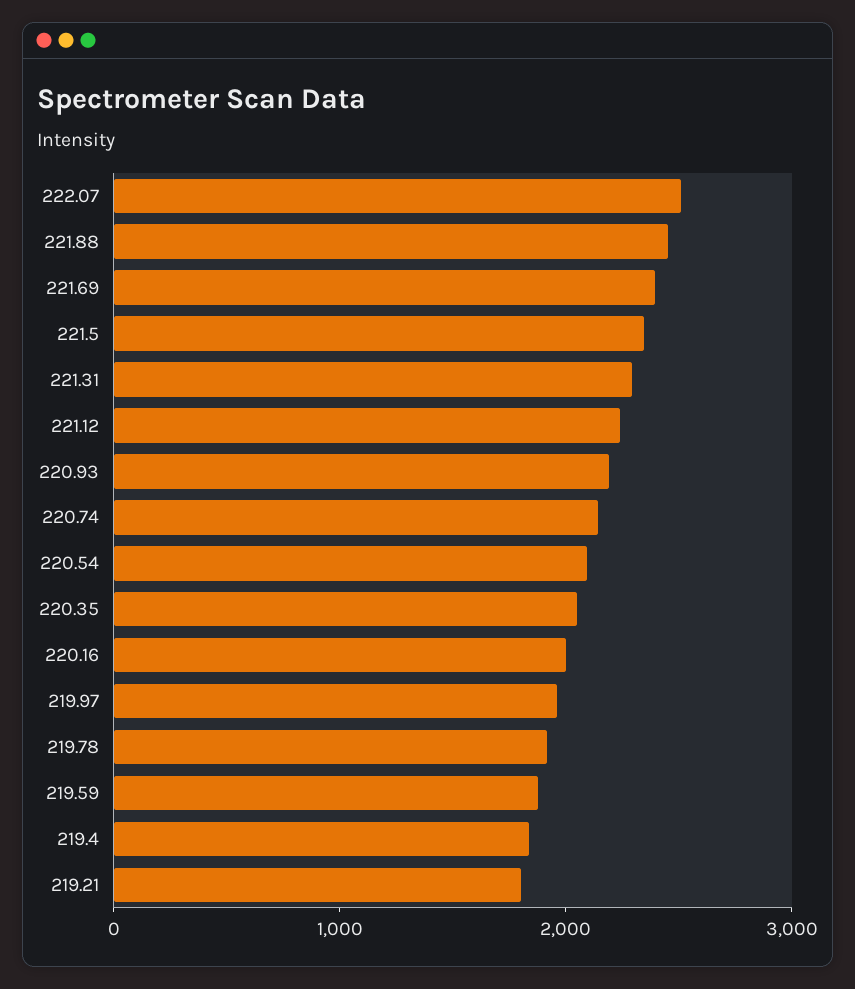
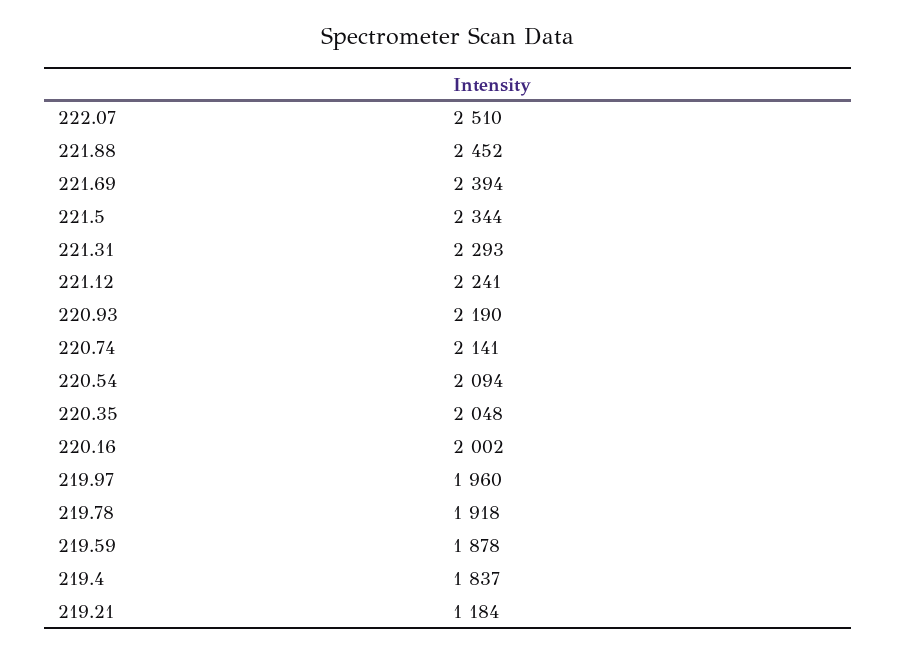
  {
    "222.07": 2510,
    "221.88": 2452,
    "221.69": 2394,
    "221.5": 2344,
    "221.31": 2293,
    "221.12": 2241,
    "220.93": 2190,
    "220.74": 2141,
    "220.54": 2094,
    "220.35": 2048,
    "220.16": 2002,
    "219.97": 1960,
    "219.78": 1918,
    "219.59": 1878,
    "219.4": 1837,
-   "219.21": 1800
+   "219.21": 1184
  }

